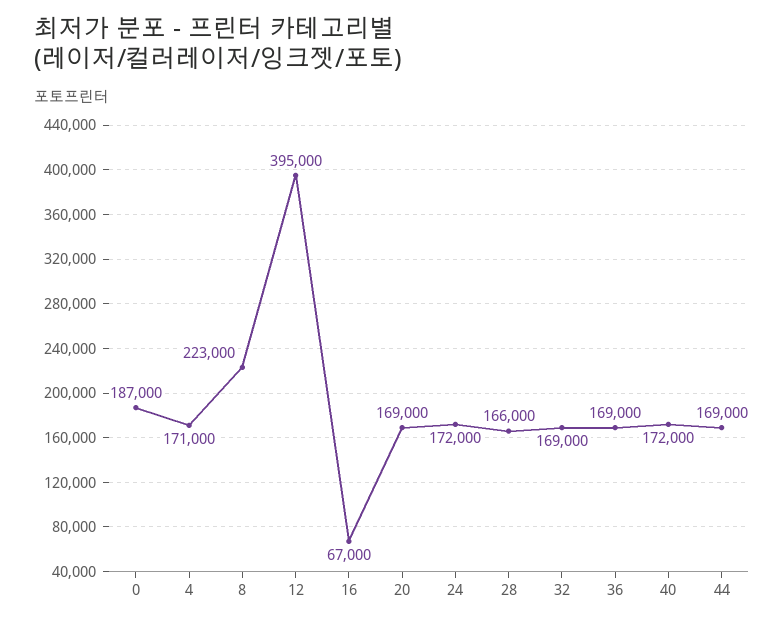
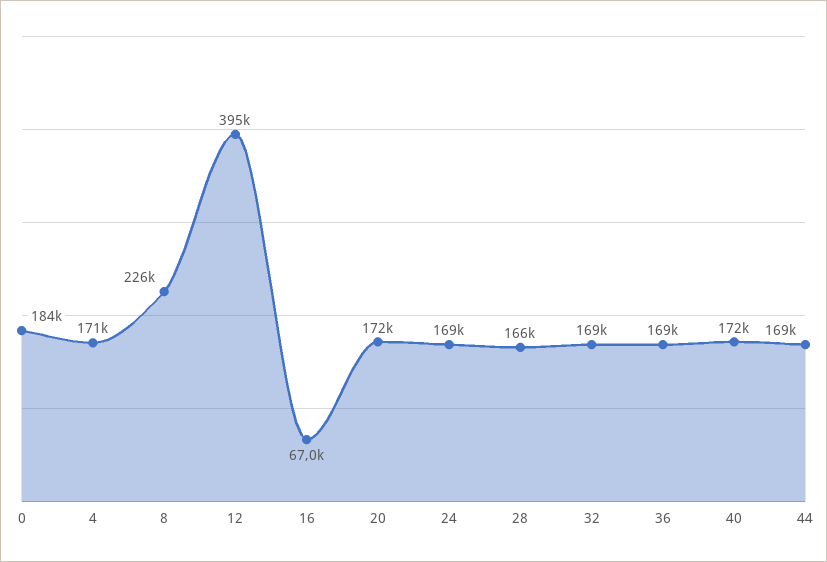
  {
-   "0": 187000,
+   "0": 184000,
    "4": 171000,
-   "8": 223000,
+   "8": 226000,
    "12": 395000,
    "16": 67000,
-   "20": 169000,
+   "20": 172000,
-   "24": 172000,
+   "24": 169000,
    "28": 166000,
    "32": 169000,
    "36": 169000,
    "40": 172000,
    "44": 169000
  }

